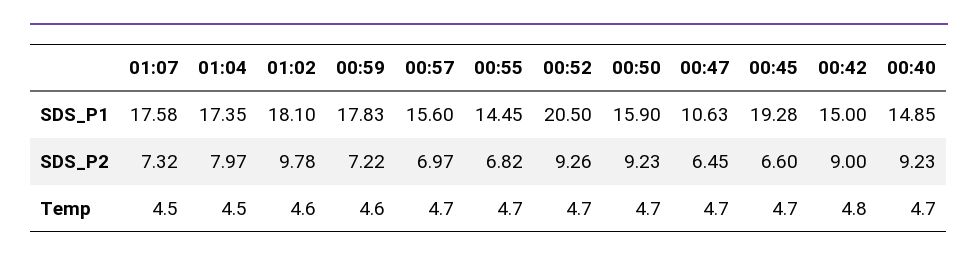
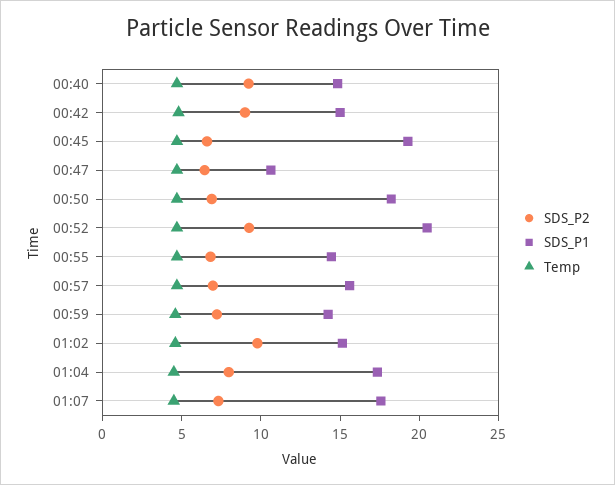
  {
    "SDS_P1": {
      "01:07": 17.58,
      "01:04": 17.35,
-     "01:02": 18.1,
+     "01:02": 15,
-     "00:59": 17.83,
+     "00:59": 14,
      "00:57": 15.6,
      "00:55": 14.45,
      "00:52": 20.5,
-     "00:50": 15.9,
+     "00:50": 18,
      "00:47": 10.63,
      "00:45": 19.28,
      "00:42": 15,
      "00:40": 14.85
    },
    "SDS_P2": {
      "01:07": 7.32,
      "01:04": 7.97,
      "01:02": 9.78,
      "00:59": 7.22,
      "00:57": 6.97,
      "00:55": 6.82,
      "00:52": 9.26,
-     "00:50": 9.23,
+     "00:50": 7,
      "00:47": 6.45,
      "00:45": 6.6,
      "00:42": 9,
      "00:40": 9.23
    },
    "Temp": {
      "01:07": 4.5,
      "01:04": 4.5,
      "01:02": 4.6,
      "00:59": 4.6,
      "00:57": 4.7,
      "00:55": 4.7,
      "00:52": 4.7,
      "00:50": 4.7,
      "00:47": 4.7,
      "00:45": 4.7,
      "00:42": 4.8,
      "00:40": 4.7
    }
  }

